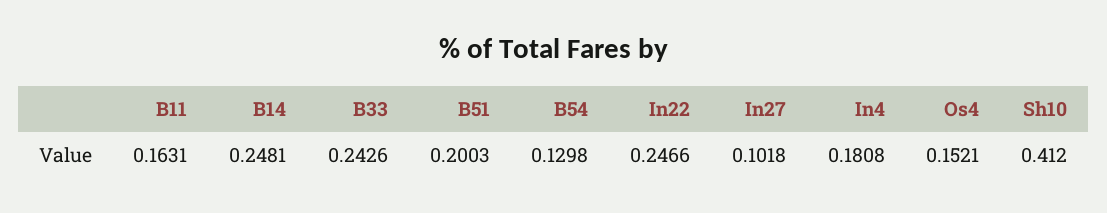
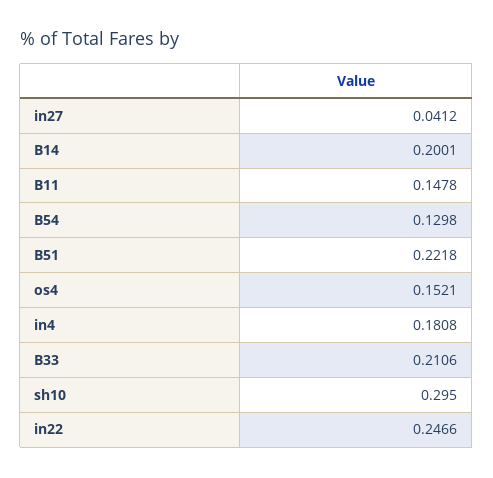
  {
-   "B11": 0.1631,
+   "B11": 0.1478,
-   "B14": 0.2481,
+   "B14": 0.2001,
-   "B33": 0.2426,
+   "B33": 0.2106,
-   "B51": 0.2003,
+   "B51": 0.2218,
    "B54": 0.1298,
    "In22": 0.2466,
-   "In27": 0.1018,
+   "In27": 0.0412,
    "In4": 0.1808,
    "Os4": 0.1521,
-   "Sh10": 0.412
+   "Sh10": 0.295
  }

